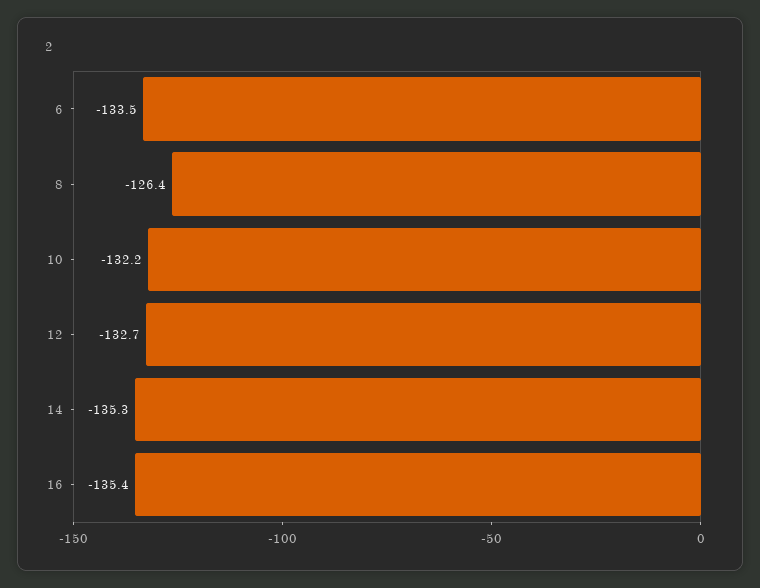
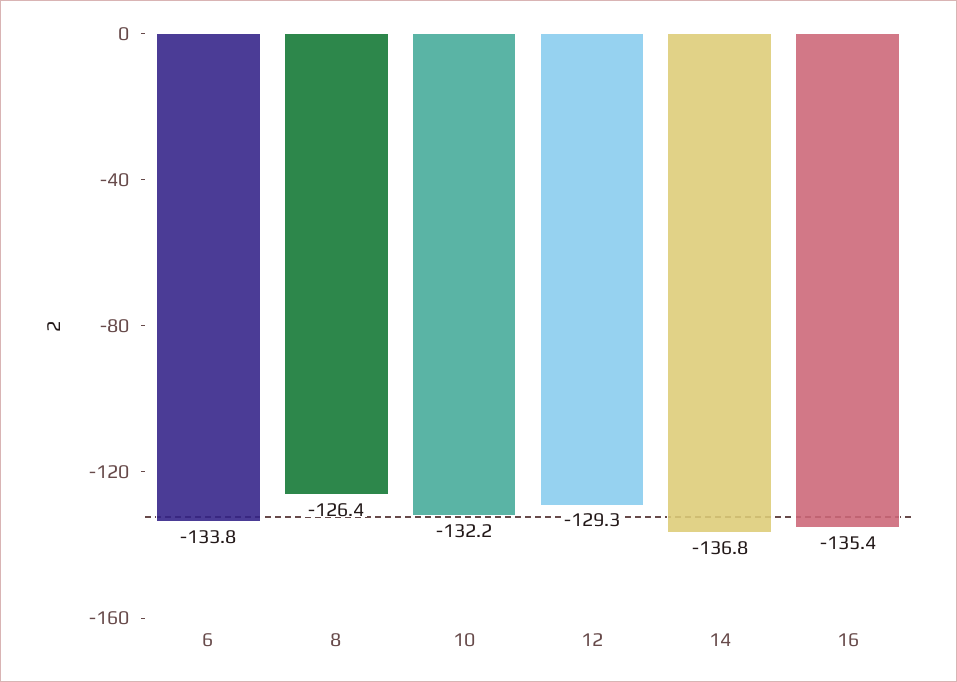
  {
-   "6": -133.5,
+   "6": -133.8,
    "8": -126.4,
    "10": -132.2,
-   "12": -132.7,
+   "12": -129.3,
-   "14": -135.3,
+   "14": -136.8,
    "16": -135.4
  }

